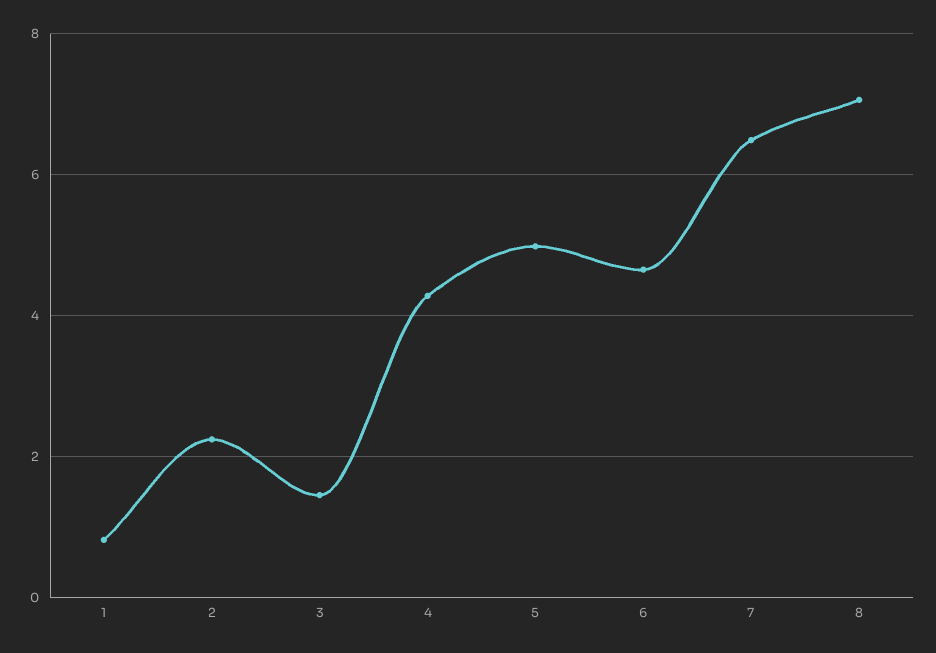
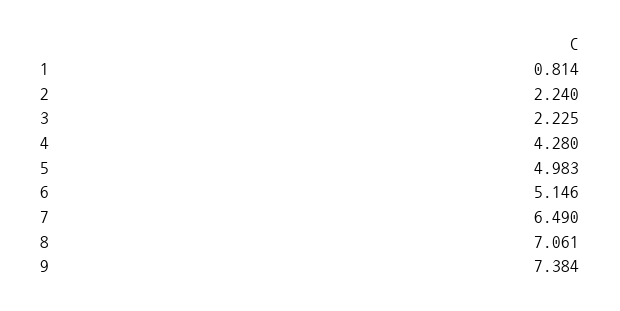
  {
    "1": 0.814,
    "2": 2.24,
-   "3": 1.4,
+   "3": 2.225,
    "4": 4.28,
    "5": 4.983,
-   "6": 4.6,
+   "6": 5.146,
    "7": 6.49,
-   "8": 7.061
+   "8": 7.061,
+   "9": 7.384
  }

